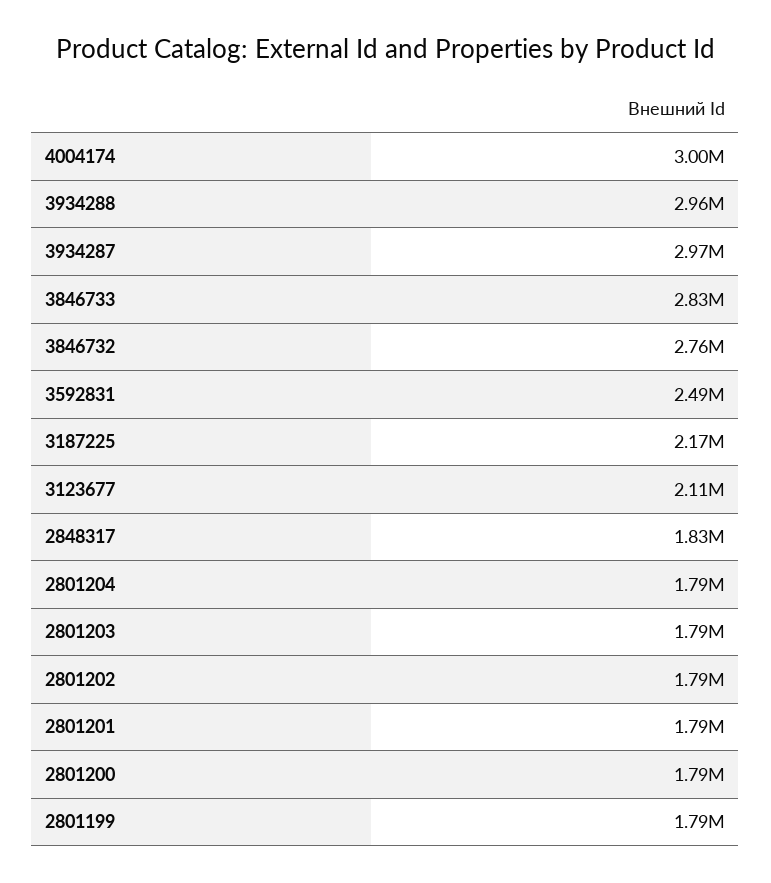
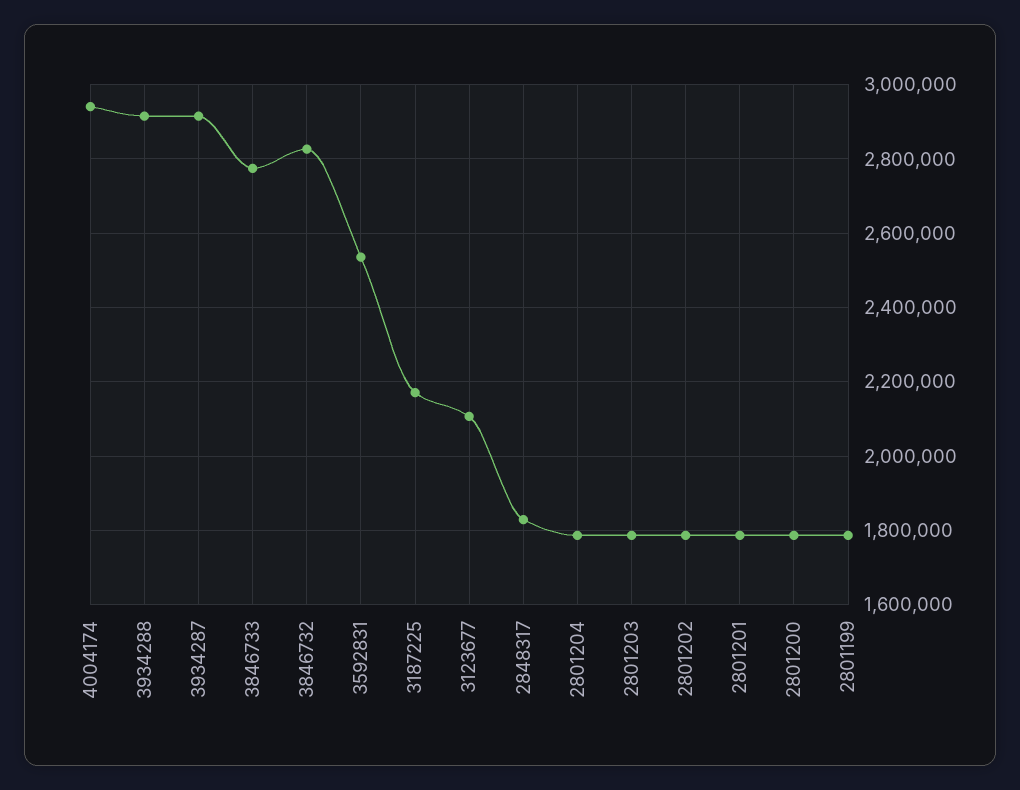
  {
-   "4004174": 3000000,
+   "4004174": 2940000,
-   "3934288": 2960000,
+   "3934288": 2920000,
-   "3934287": 2970000,
+   "3934287": 2920000,
-   "3846733": 2830000,
+   "3846733": 2780000,
-   "3846732": 2760000,
+   "3846732": 2820000,
-   "3592831": 2490000,
+   "3592831": 2540000,
    "3187225": 2170000,
    "3123677": 2110000,
    "2848317": 1830000,
    "2801204": 1790000,
    "2801203": 1790000,
    "2801202": 1790000,
    "2801201": 1790000,
    "2801200": 1790000,
    "2801199": 1790000
  }

